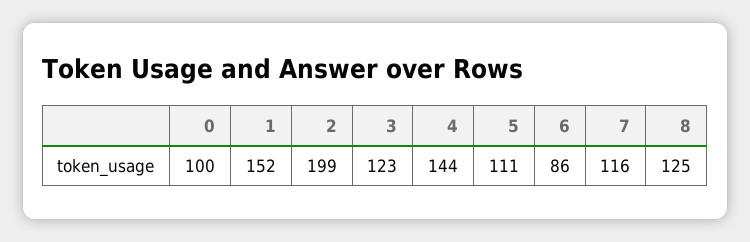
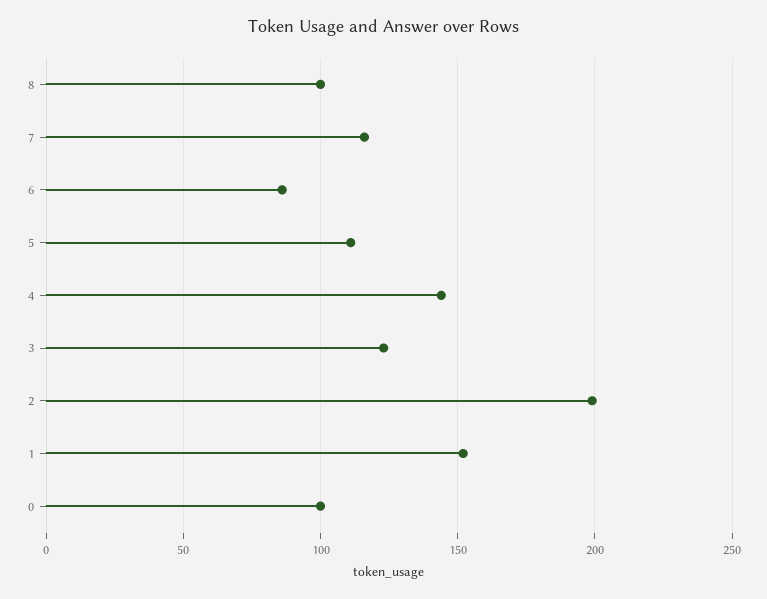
  {
    "0": 100,
    "1": 152,
    "2": 199,
    "3": 123,
    "4": 144,
    "5": 111,
    "6": 86,
    "7": 116,
-   "8": 125
+   "8": 100
  }

